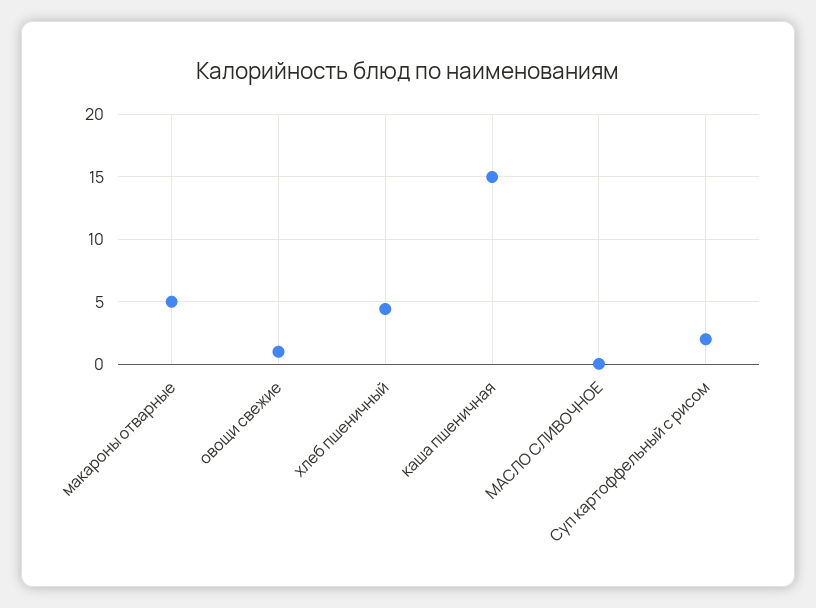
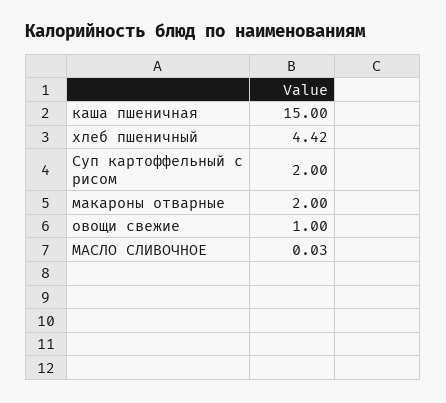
  {
-   "макароны отварные": 5,
+   "макароны отварные": 2,
    "овощи свежие": 1,
    "хлеб пшеничный": 4.42,
    "каша пшеничная": 15,
    "МАСЛО СЛИВОЧНОЕ": 0.03,
    "Суп картоффельный с рисом": 2
  }

